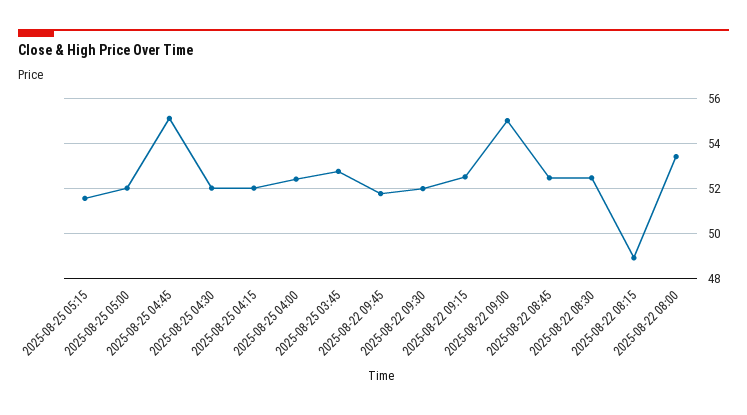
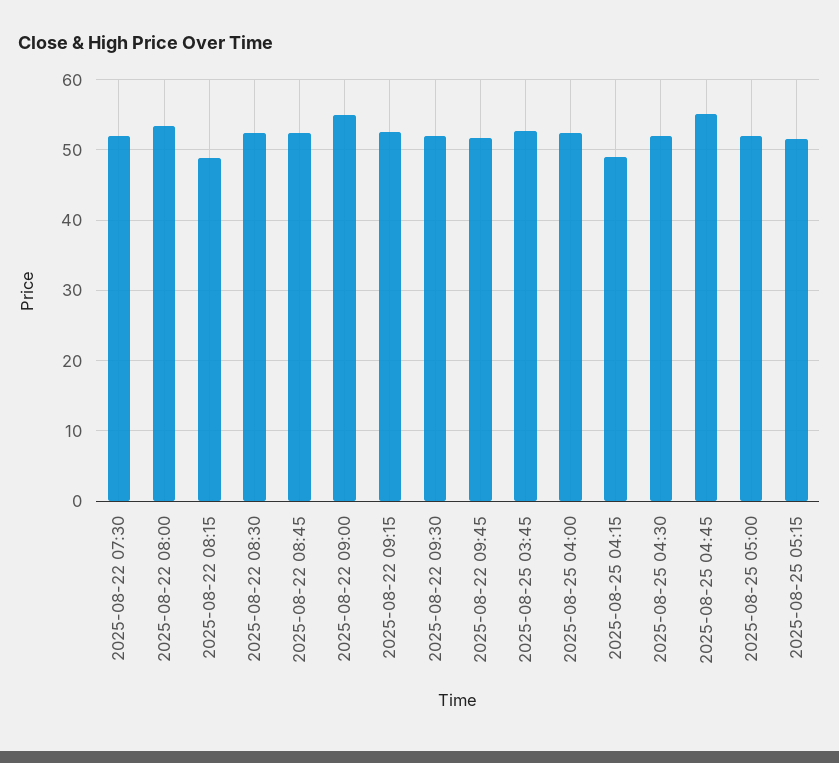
  {
    "2025-08-25 05:15": 51.5,
    "2025-08-25 05:00": 52,
    "2025-08-25 04:45": 55,
    "2025-08-25 04:30": 52,
-   "2025-08-25 04:15": 52,
+   "2025-08-25 04:15": 49,
    "2025-08-25 04:00": 52.5,
    "2025-08-25 03:45": 52.5,
    "2025-08-22 09:45": 52,
    "2025-08-22 09:30": 52,
    "2025-08-22 09:15": 52.5,
    "2025-08-22 09:00": 55,
    "2025-08-22 08:45": 52.5,
    "2025-08-22 08:30": 52.5,
    "2025-08-22 08:15": 49,
-   "2025-08-22 08:00": 53.5
+   "2025-08-22 08:00": 53.5,
+   "2025-08-22 07:30": 52
  }

